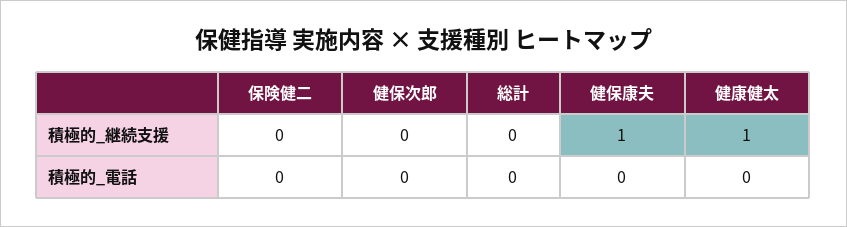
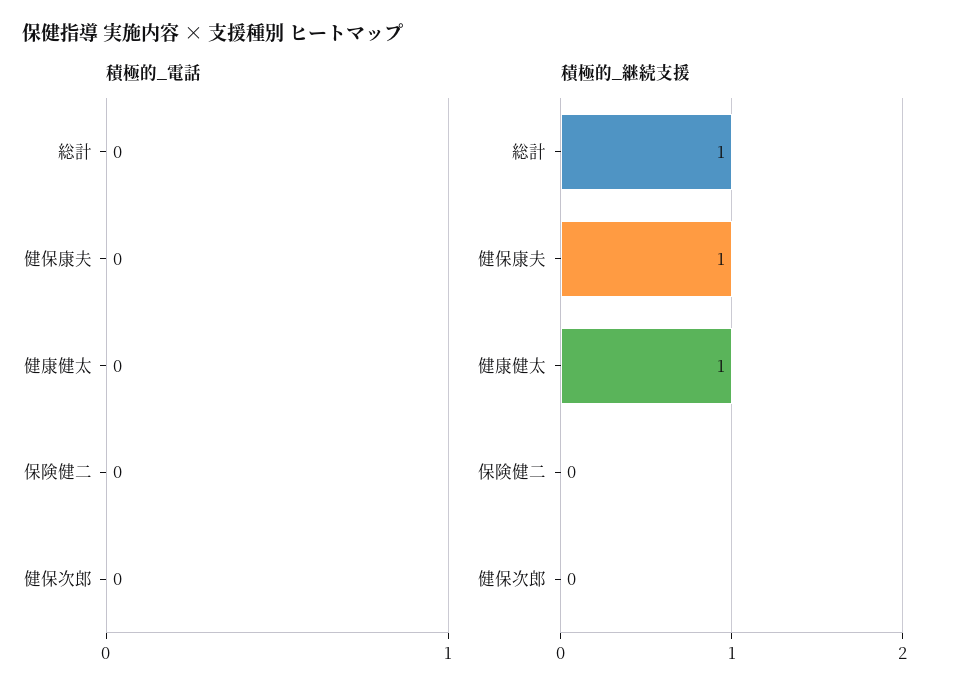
  {
    "積極的_継続支援": {
      "保険健二": 0,
      "健保次郎": 0,
-     "総計": 0,
+     "総計": 1,
      "健保康夫": 1,
      "健康健太": 1
    },
    "積極的_電話": {
      "保険健二": 0,
      "健保次郎": 0,
      "総計": 0,
      "健保康夫": 0,
      "健康健太": 0
    }
  }

